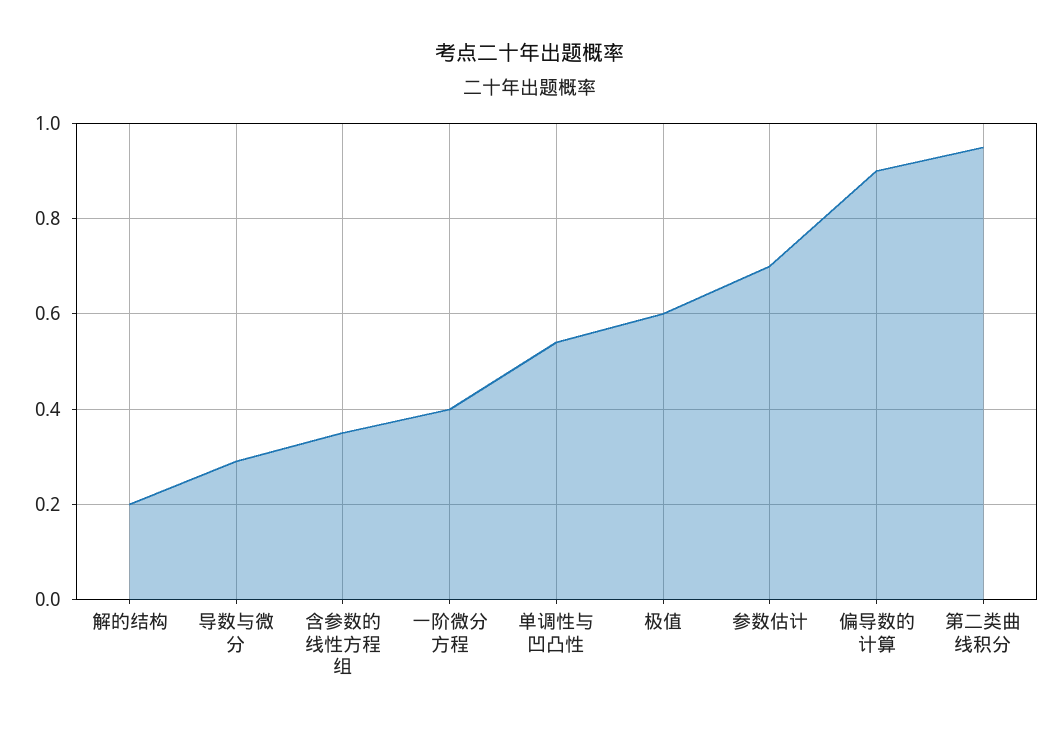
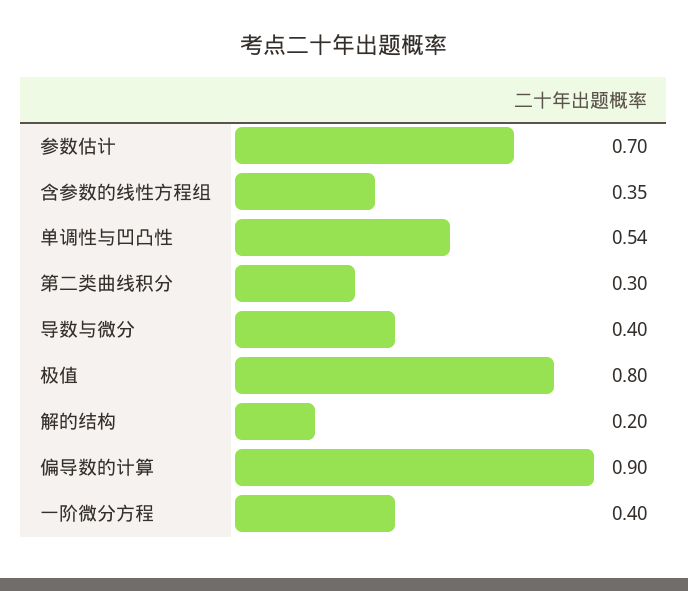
  {
    "解的结构": 0.2,
-   "导数与微分": 0.3,
+   "导数与微分": 0.4,
    "含参数的线性方程组": 0.35,
    "一阶微分方程": 0.4,
    "单调性与凹凸性": 0.54,
-   "极值": 0.6,
+   "极值": 0.8,
    "参数估计": 0.7,
    "偏导数的计算": 0.9,
-   "第二类曲线积分": 0.95
+   "第二类曲线积分": 0.3
  }

